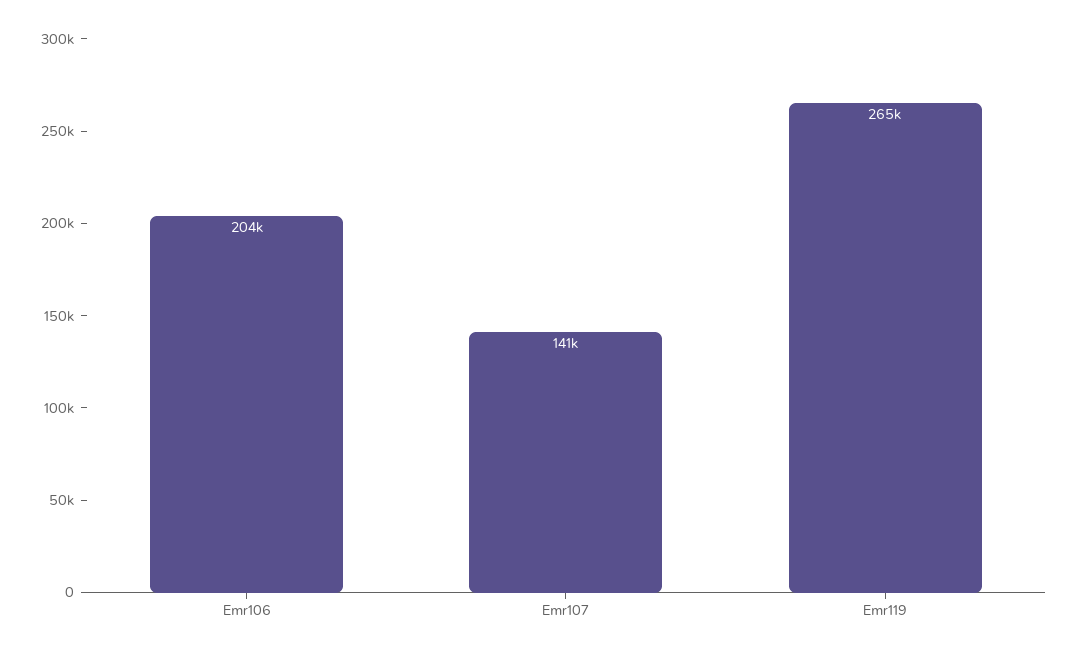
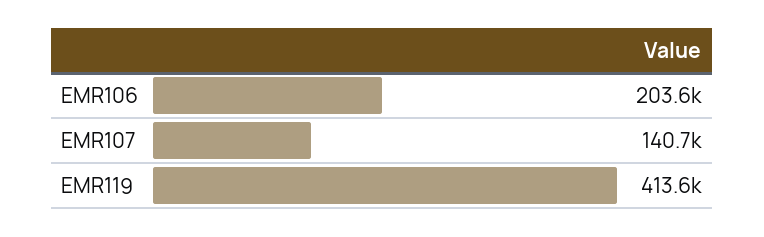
  {
    "Emr106": 203600,
    "Emr107": 140700,
-   "Emr119": 265000
+   "Emr119": 413600
  }

